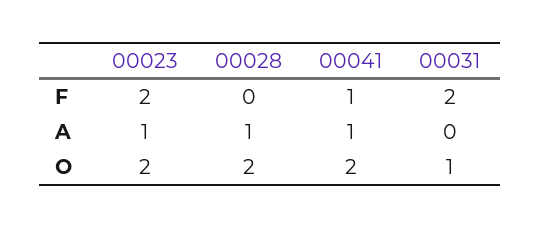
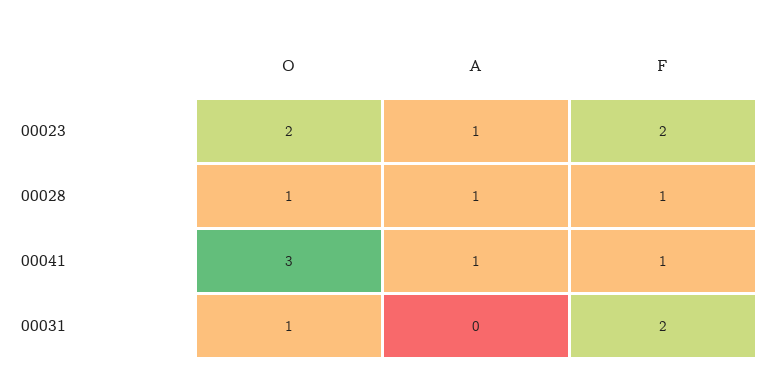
  {
    "00023": {
      "F": 2,
      "A": 1,
      "O": 2
    },
    "00028": {
-     "F": 0,
+     "F": 1,
      "A": 1,
-     "O": 2
+     "O": 1
    },
    "00041": {
      "F": 1,
      "A": 1,
-     "O": 2
+     "O": 3
    },
    "00031": {
      "F": 2,
      "A": 0,
      "O": 1
    }
  }

